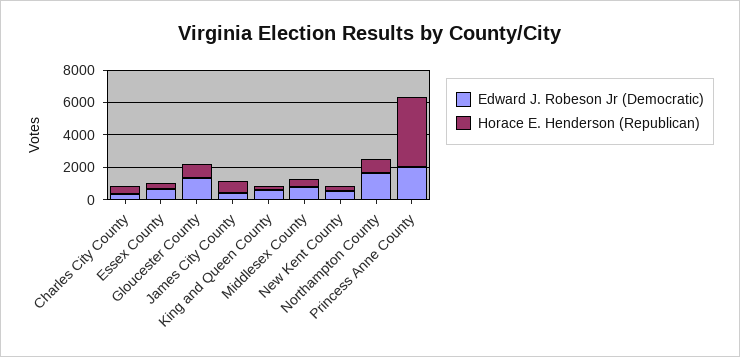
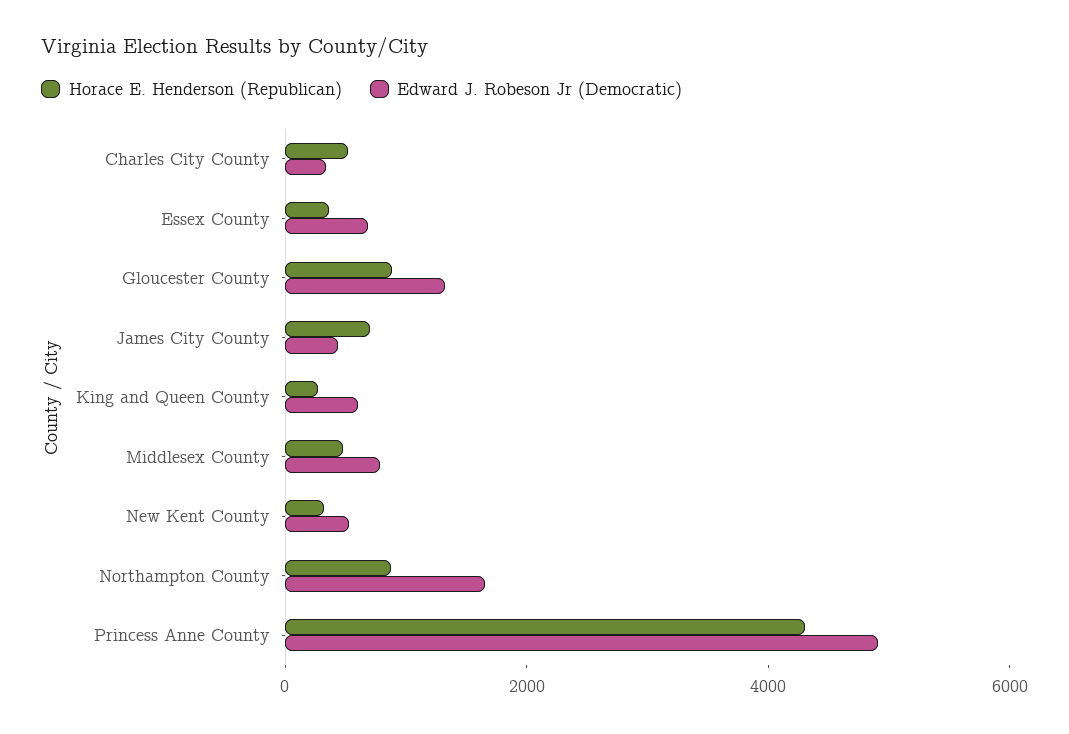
  {
    "Edward J. Robeson Jr (Democratic)": {
      "Charles City County": 500,
      "Essex County": 500,
      "Gloucester County": 1500,
      "James City County": 500,
      "King and Queen County": 500,
      "Middlesex County": 1000,
      "New Kent County": 500,
      "Northampton County": 1500,
-     "Princess Anne County": 2000
+     "Princess Anne County": 5000
    },
    "Horace E. Henderson (Republican)": {
      "Charles City County": 500,
      "Essex County": 500,
      "Gloucester County": 1000,
      "James City County": 500,
      "King and Queen County": 500,
      "Middlesex County": 500,
      "New Kent County": 500,
      "Northampton County": 1000,
      "Princess Anne County": 4500
    }
  }

